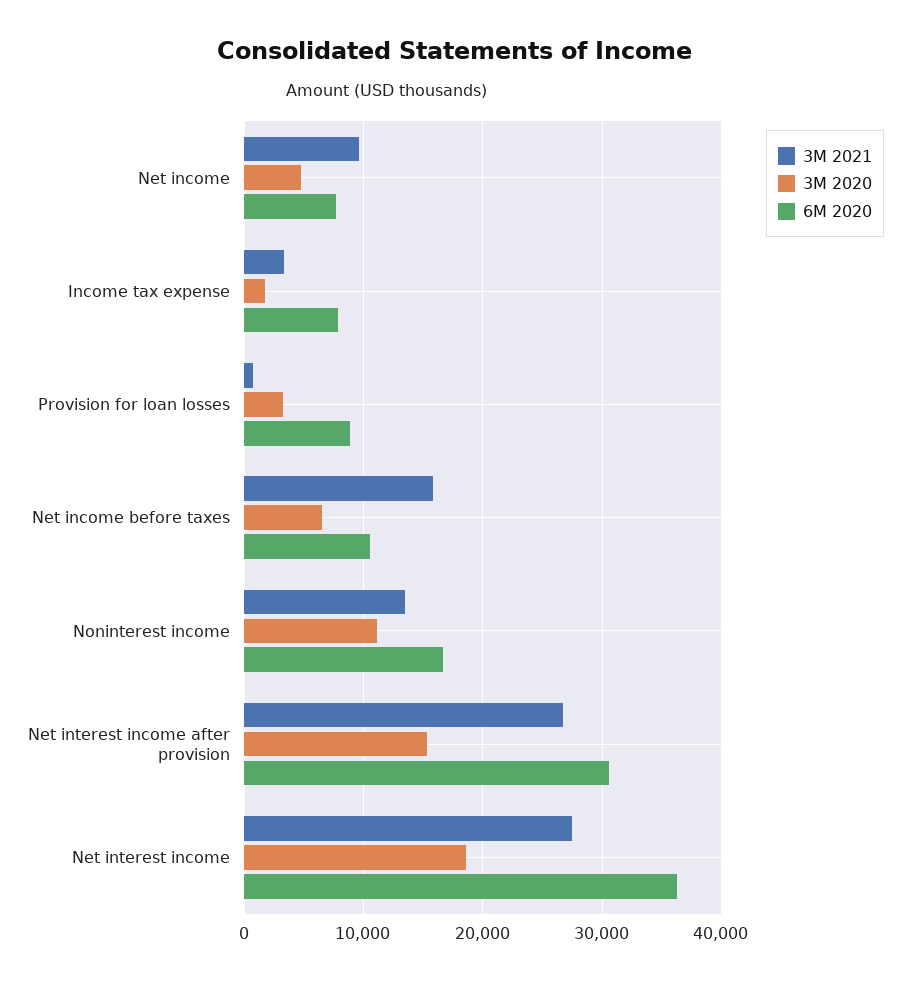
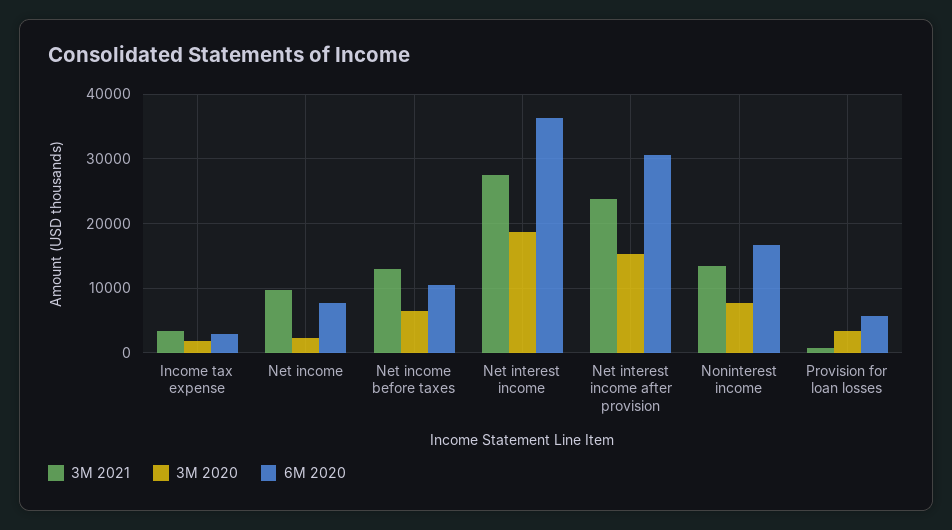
  {
    "3M 2021": {
      "Net income": 10000,
      "Income tax expense": 3000,
      "Provision for loan losses": 1000,
-     "Net income before taxes": 16000,
+     "Net income before taxes": 13000,
      "Noninterest income": 13000,
-     "Net interest income after provision": 27000,
+     "Net interest income after provision": 24000,
      "Net interest income": 28000
    },
    "3M 2020": {
-     "Net income": 5000,
+     "Net income": 2000,
      "Income tax expense": 2000,
      "Provision for loan losses": 3000,
      "Net income before taxes": 7000,
-     "Noninterest income": 11000,
+     "Noninterest income": 8000,
      "Net interest income after provision": 15000,
      "Net interest income": 19000
    },
    "6M 2020": {
      "Net income": 8000,
-     "Income tax expense": 8000,
+     "Income tax expense": 3000,
-     "Provision for loan losses": 9000,
+     "Provision for loan losses": 6000,
      "Net income before taxes": 11000,
      "Noninterest income": 17000,
      "Net interest income after provision": 31000,
      "Net interest income": 36000
    }
  }

